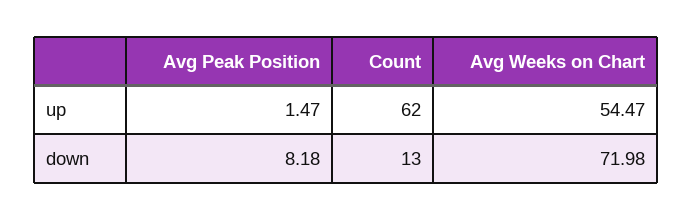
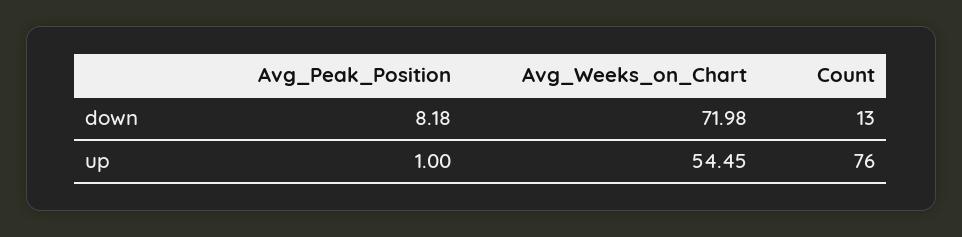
  {
    "Avg Peak Position": {
-     "up": 1.47,
+     "up": 1,
      "down": 8.18
    },
    "Count": {
-     "up": 62,
+     "up": 76,
      "down": 13
    },
    "Avg Weeks on Chart": {
-     "up": 54.47,
+     "up": 54.45,
      "down": 71.98
    }
  }

